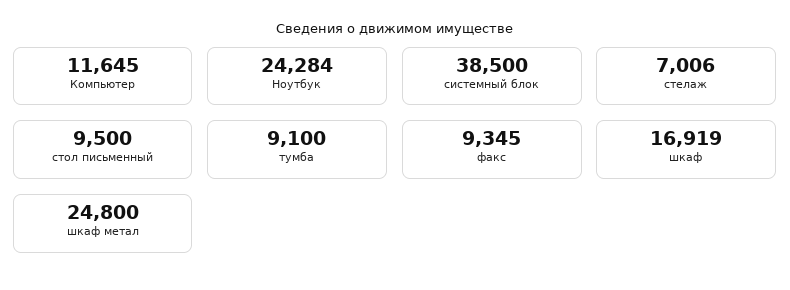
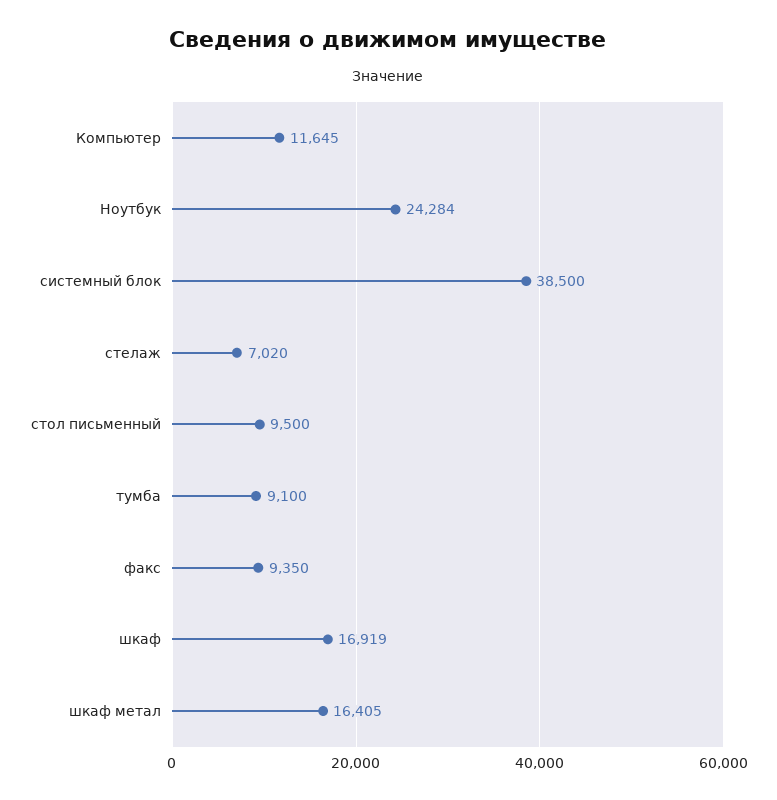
  {
    "Компьютер": 11645,
    "Ноутбук": 24284,
    "системный блок": 38500,
-   "стелаж": 7006,
+   "стелаж": 7020,
    "стол письменный": 9500,
    "тумба": 9100,
-   "факс": 9345,
+   "факс": 9350,
    "шкаф": 16919,
-   "шкаф метал": 24800
+   "шкаф метал": 16405
  }

